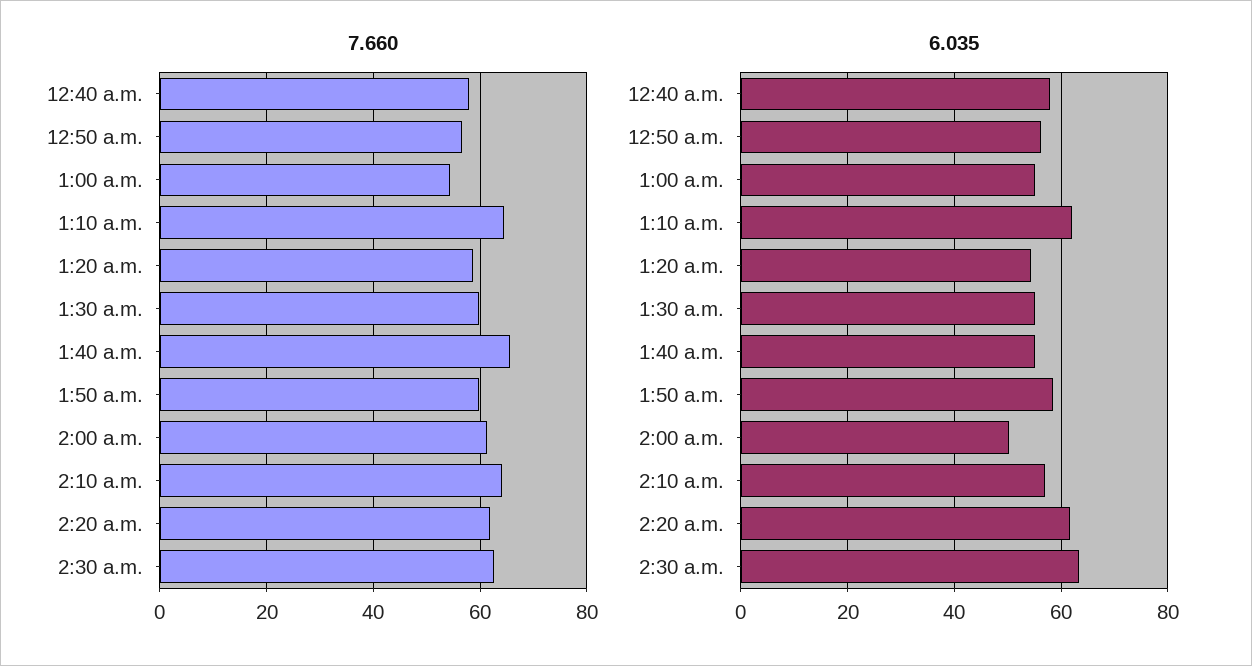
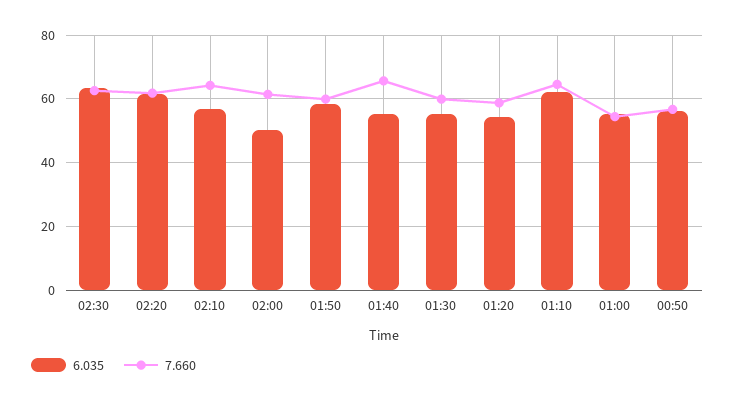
  {
    "7.660": {
-     "12:40 a.m.": 58,
      "12:50 a.m.": 56,
      "1:00 a.m.": 54,
      "1:10 a.m.": 64,
      "1:20 a.m.": 58,
      "1:30 a.m.": 60,
      "1:40 a.m.": 66,
      "1:50 a.m.": 60,
      "2:00 a.m.": 62,
      "2:10 a.m.": 64,
      "2:20 a.m.": 62,
      "2:30 a.m.": 62
    },
    "6.035": {
-     "12:40 a.m.": 58,
      "12:50 a.m.": 56,
      "1:00 a.m.": 56,
      "1:10 a.m.": 62,
      "1:20 a.m.": 54,
      "1:30 a.m.": 56,
      "1:40 a.m.": 56,
      "1:50 a.m.": 58,
      "2:00 a.m.": 50,
      "2:10 a.m.": 56,
      "2:20 a.m.": 62,
      "2:30 a.m.": 64
    }
  }

